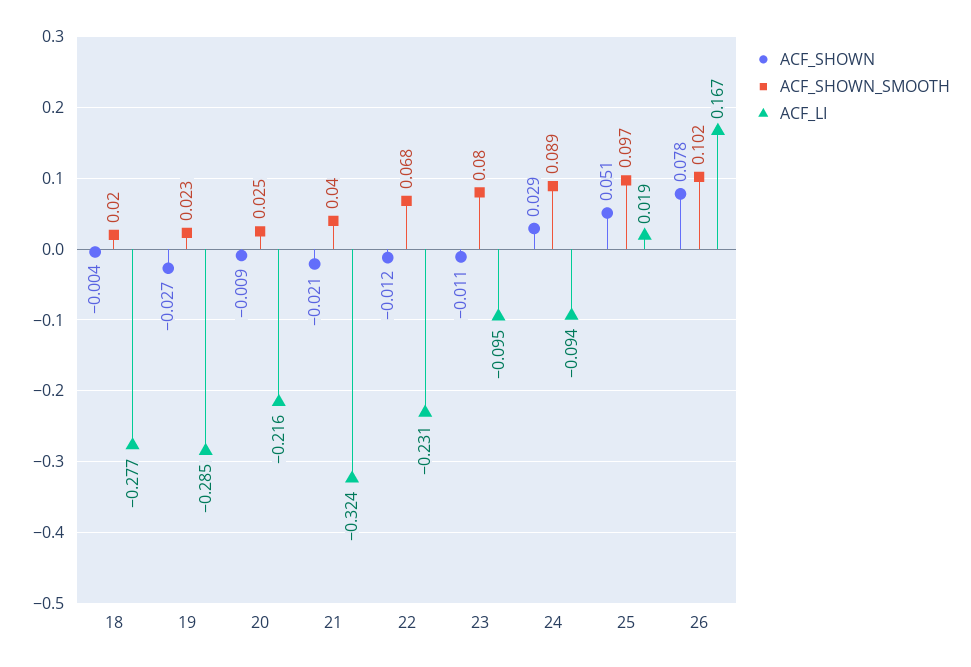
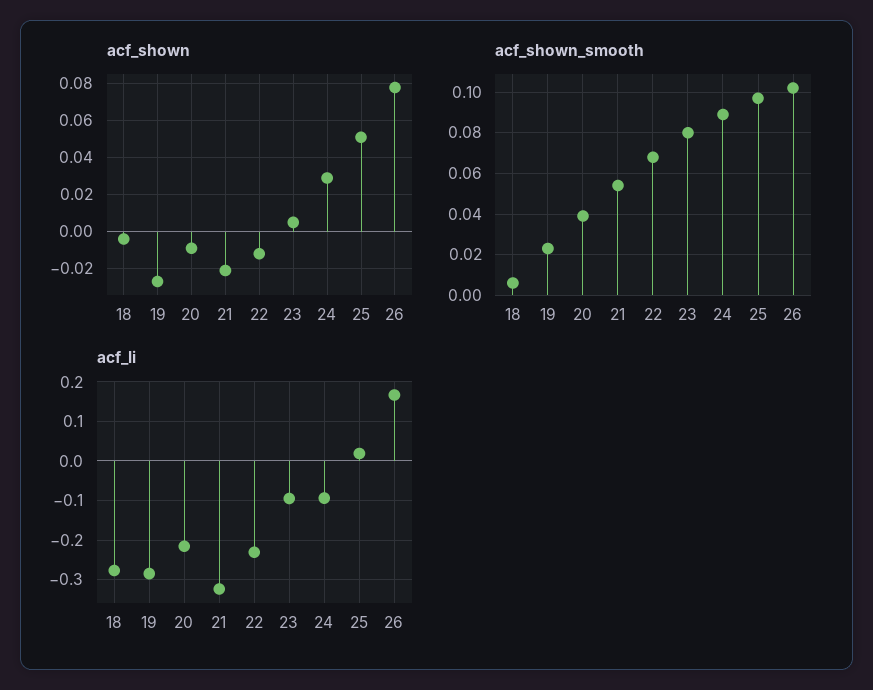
  {
    "ACF_SHOWN": {
      "18": -0.004,
      "19": -0.027,
      "20": -0.009,
      "21": -0.021,
      "22": -0.012,
-     "23": -0.011,
+     "23": 0.005,
      "24": 0.029,
      "25": 0.051,
      "26": 0.078
    },
    "ACF_SHOWN_SMOOTH": {
-     "18": 0.02,
+     "18": 0.005,
      "19": 0.023,
-     "20": 0.025,
+     "20": 0.04,
-     "21": 0.04,
+     "21": 0.055,
      "22": 0.068,
      "23": 0.08,
      "24": 0.089,
      "25": 0.097,
      "26": 0.102
    },
    "ACF_LI": {
      "18": -0.277,
      "19": -0.285,
      "20": -0.216,
      "21": -0.324,
      "22": -0.231,
      "23": -0.095,
      "24": -0.094,
      "25": 0.019,
      "26": 0.167
    }
  }

